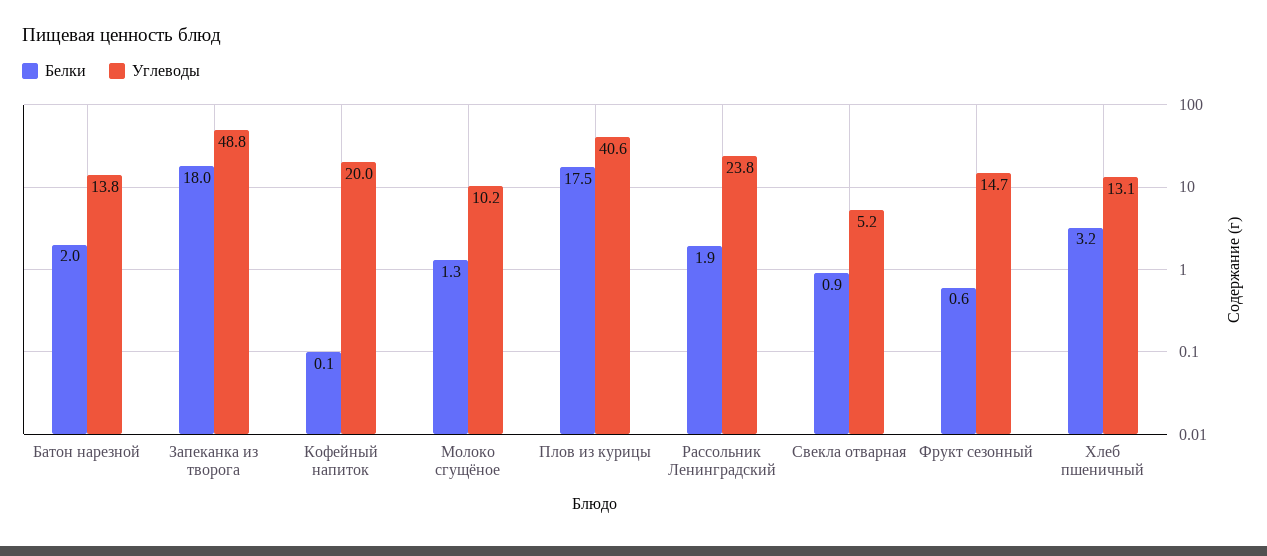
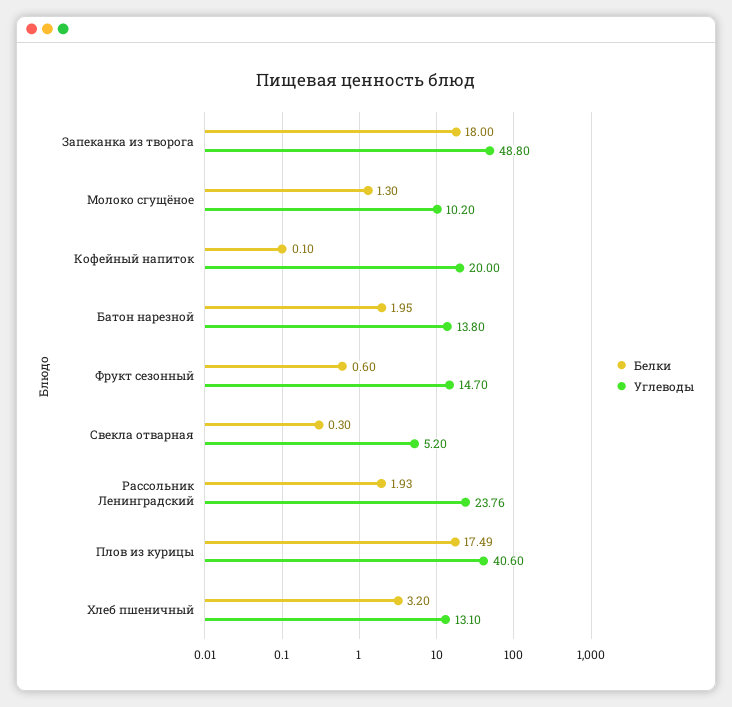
  {
    "Белки": {
      "Батон нарезной": 1.95,
      "Запеканка из творога": 18,
      "Кофейный напиток": 0.1,
      "Молоко сгущёное": 1.3,
      "Плов из курицы": 17.49,
      "Рассольник Ленинградский": 1.93,
-     "Свекла отварная": 0.9,
+     "Свекла отварная": 0.3,
      "Фрукт сезонный": 0.6,
      "Хлеб пшеничный": 3.2
    },
    "Углеводы": {
      "Батон нарезной": 13.8,
      "Запеканка из творога": 48.8,
      "Кофейный напиток": 20,
      "Молоко сгущёное": 10.2,
      "Плов из курицы": 40.6,
      "Рассольник Ленинградский": 23.76,
      "Свекла отварная": 5.2,
      "Фрукт сезонный": 14.7,
      "Хлеб пшеничный": 13.1
    }
  }

